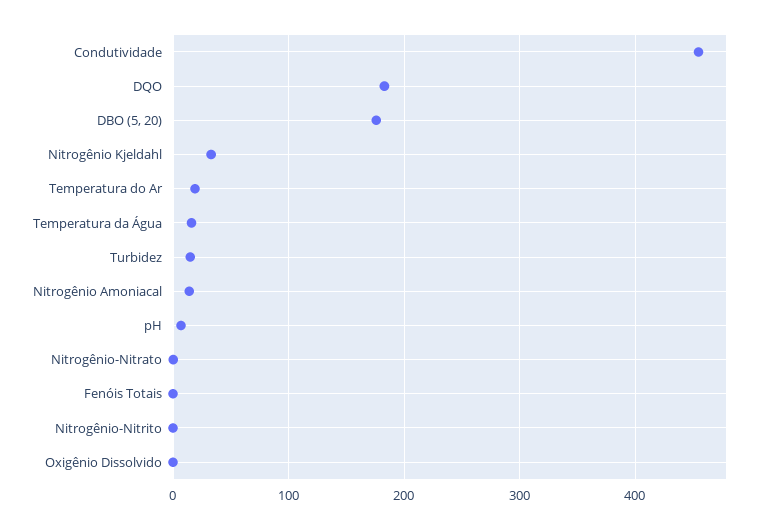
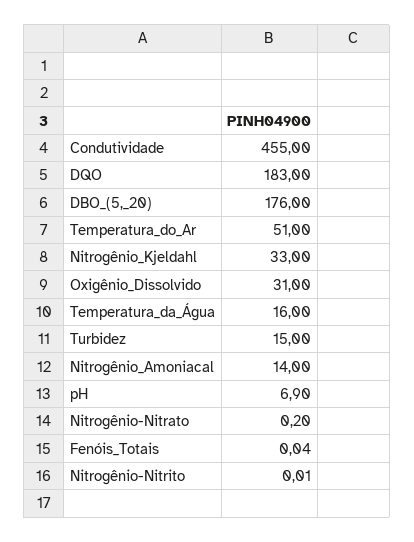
  {
    "Condutividade": 455,
    "DQO": 183,
    "DBO (5, 20)": 176,
    "Nitrogênio Kjeldahl": 33,
-   "Temperatura do Ar": 20,
+   "Temperatura do Ar": 51,
    "Temperatura da Água": 16,
    "Turbidez": 15,
    "Nitrogênio Amoniacal": 14,
    "pH": 6.9,
    "Nitrogênio-Nitrato": 0.2,
    "Fenóis Totais": 0.04,
    "Nitrogênio-Nitrito": 0.01,
-   "Oxigênio Dissolvido": 0
+   "Oxigênio Dissolvido": 31
  }

